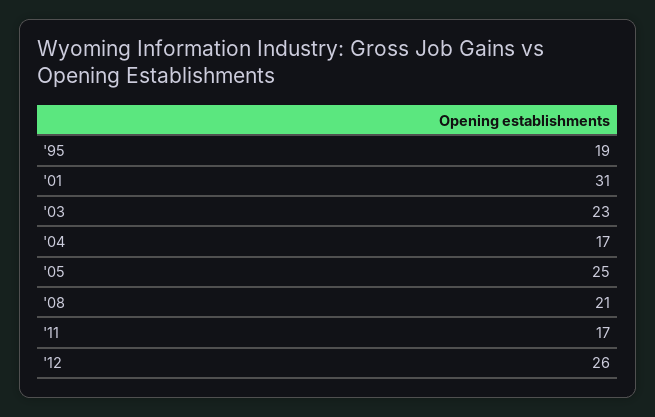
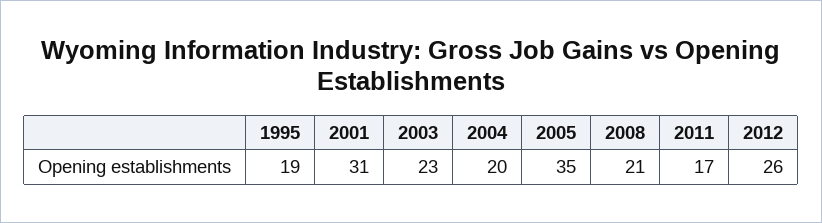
  {
    "'95": 19,
    "'01": 31,
    "'03": 23,
-   "'04": 17,
+   "'04": 20,
-   "'05": 25,
+   "'05": 35,
    "'08": 21,
    "'11": 17,
    "'12": 26
  }

